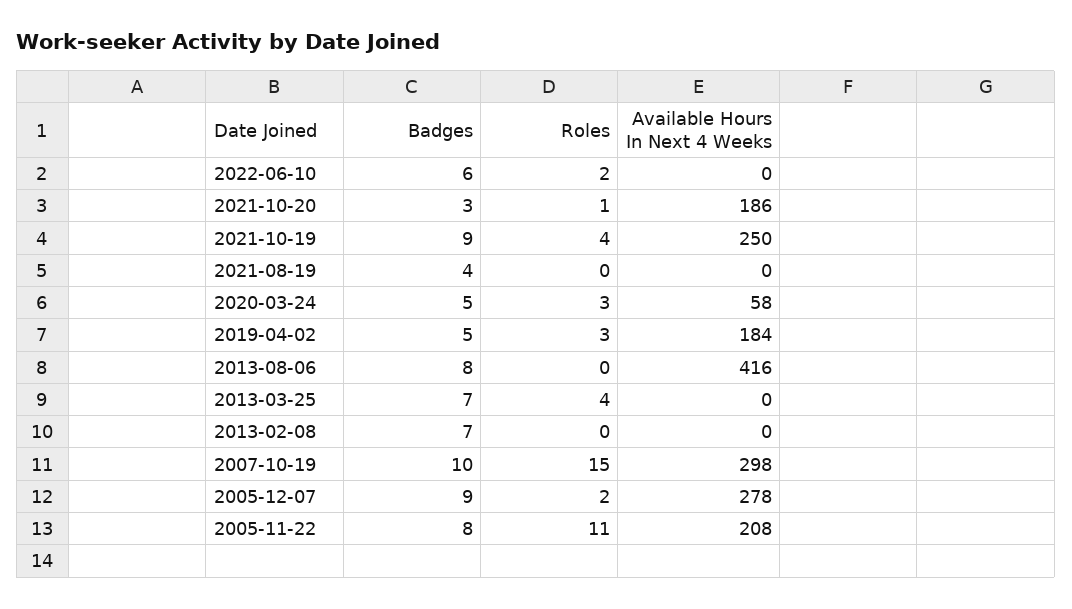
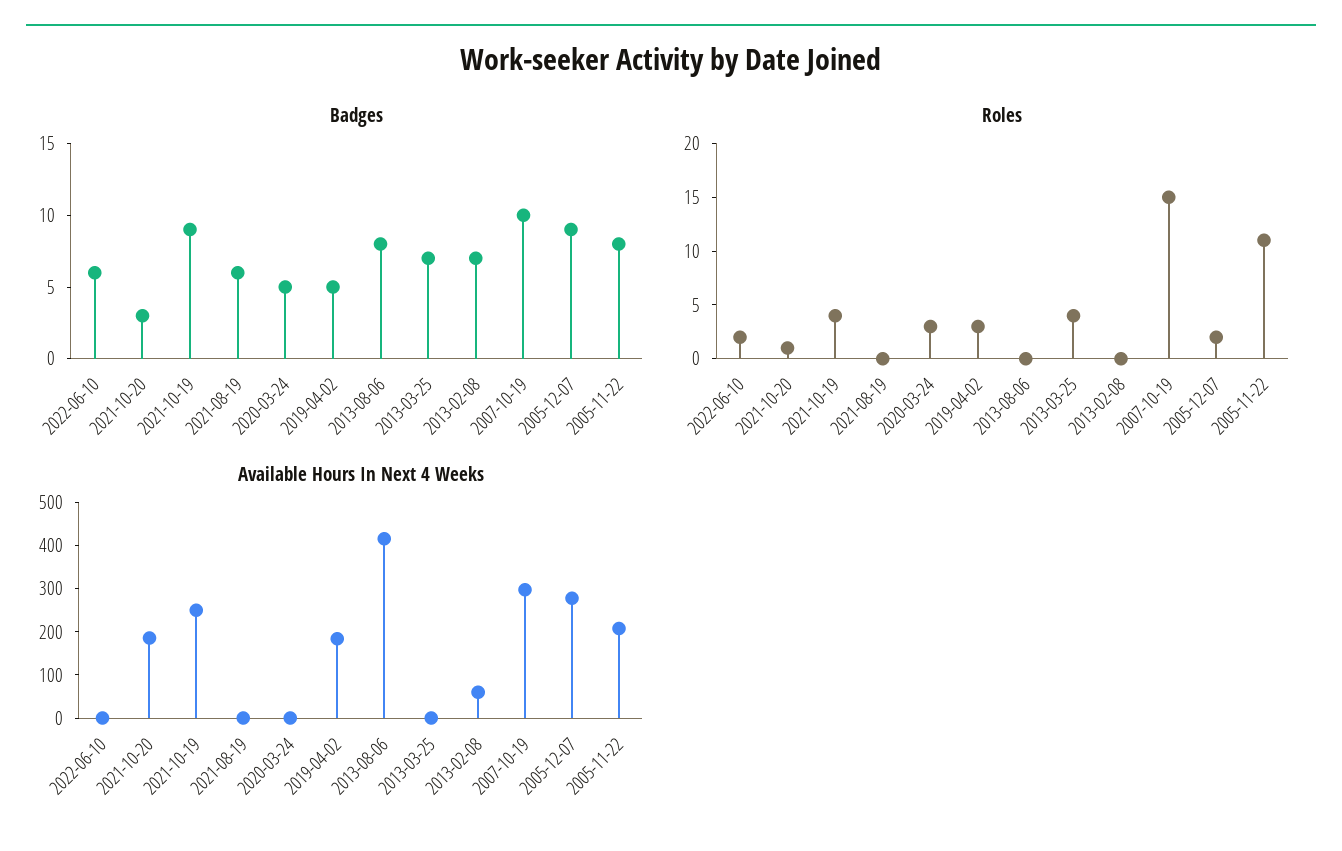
  {
    "Badges": {
      "2022-06-10": 6,
      "2021-10-20": 3,
      "2021-10-19": 9,
-     "2021-08-19": 4,
+     "2021-08-19": 6,
      "2020-03-24": 5,
      "2019-04-02": 5,
      "2013-08-06": 8,
      "2013-03-25": 7,
      "2013-02-08": 7,
      "2007-10-19": 10,
      "2005-12-07": 9,
      "2005-11-22": 8
    },
    "Roles": {
      "2022-06-10": 2,
      "2021-10-20": 1,
      "2021-10-19": 4,
      "2021-08-19": 0,
      "2020-03-24": 3,
      "2019-04-02": 3,
      "2013-08-06": 0,
      "2013-03-25": 4,
      "2013-02-08": 0,
      "2007-10-19": 15,
      "2005-12-07": 2,
      "2005-11-22": 11
    },
    "Available Hours In Next 4 Weeks": {
      "2022-06-10": 0,
      "2021-10-20": 186,
      "2021-10-19": 250,
      "2021-08-19": 0,
-     "2020-03-24": 58,
+     "2020-03-24": 0,
      "2019-04-02": 184,
      "2013-08-06": 416,
      "2013-03-25": 0,
-     "2013-02-08": 0,
+     "2013-02-08": 60,
      "2007-10-19": 298,
      "2005-12-07": 278,
      "2005-11-22": 208
    }
  }

